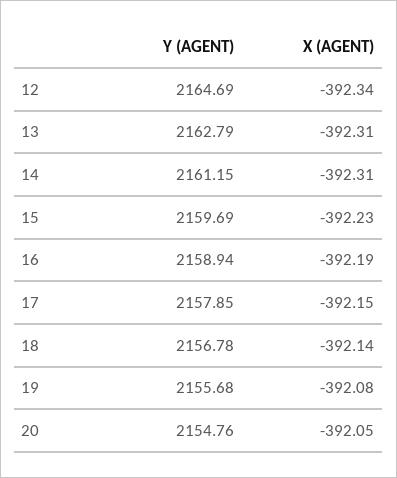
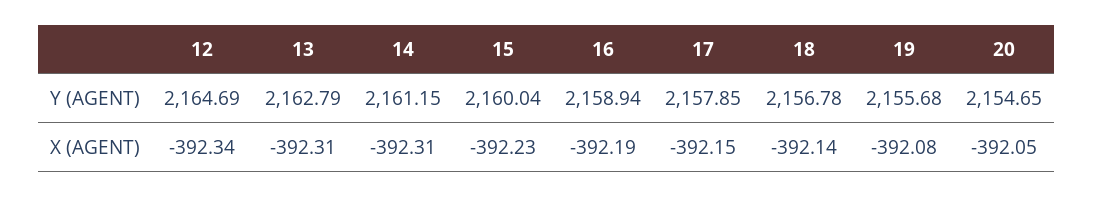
  {
    "Y (AGENT)": {
      "12": 2164.69,
      "13": 2162.79,
      "14": 2161.15,
-     "15": 2159.69,
+     "15": 2160.04,
      "16": 2158.94,
      "17": 2157.85,
      "18": 2156.78,
      "19": 2155.68,
-     "20": 2154.76
+     "20": 2154.65
    },
    "X (AGENT)": {
      "12": -392.34,
      "13": -392.31,
      "14": -392.31,
      "15": -392.23,
      "16": -392.19,
      "17": -392.15,
      "18": -392.14,
      "19": -392.08,
      "20": -392.05
    }
  }

